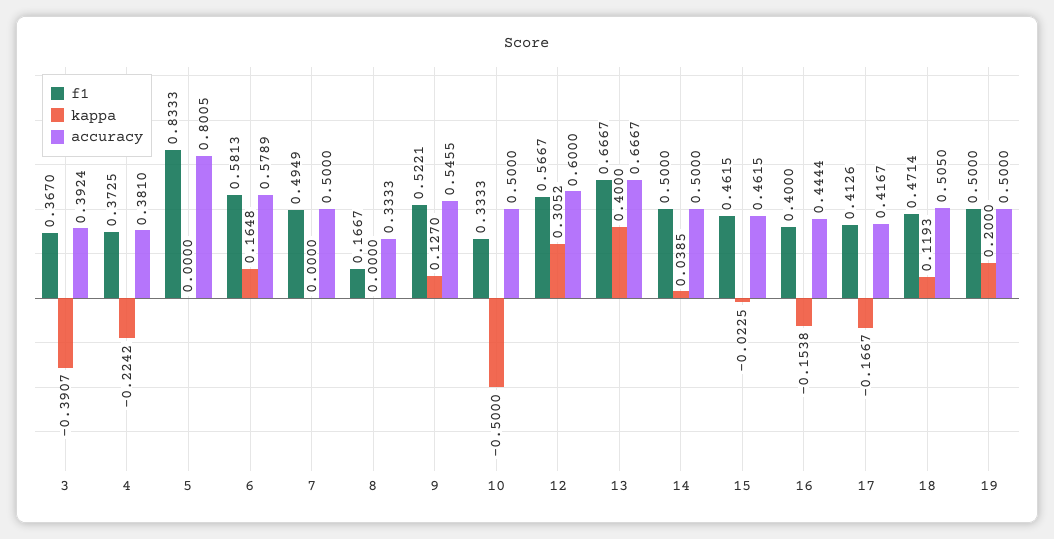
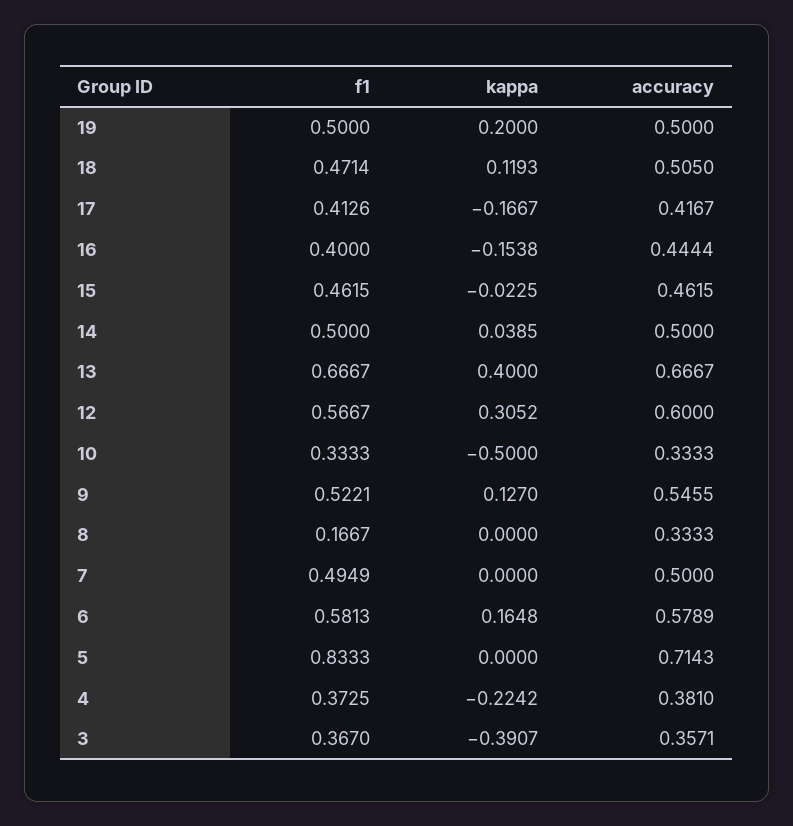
  {
    "f1": {
      "3": 0.367,
      "4": 0.3725,
      "5": 0.8333,
      "6": 0.5813,
      "7": 0.4949,
      "8": 0.1667,
      "9": 0.5221,
      "10": 0.3333,
      "12": 0.5667,
      "13": 0.6667,
      "14": 0.5,
      "15": 0.4615,
      "16": 0.4,
      "17": 0.4126,
      "18": 0.4714,
      "19": 0.5
    },
    "kappa": {
      "3": -0.3907,
      "4": -0.2242,
      "5": 0,
      "6": 0.1648,
      "7": 0,
      "8": 0,
      "9": 0.127,
      "10": -0.5,
      "12": 0.3052,
      "13": 0.4,
      "14": 0.0385,
      "15": -0.0225,
      "16": -0.1538,
      "17": -0.1667,
      "18": 0.1193,
      "19": 0.2
    },
    "accuracy": {
-     "3": 0.3924,
+     "3": 0.3571,
      "4": 0.381,
-     "5": 0.8005,
+     "5": 0.7143,
      "6": 0.5789,
      "7": 0.5,
      "8": 0.3333,
      "9": 0.5455,
-     "10": 0.5,
+     "10": 0.3333,
      "12": 0.6,
      "13": 0.6667,
      "14": 0.5,
      "15": 0.4615,
      "16": 0.4444,
      "17": 0.4167,
      "18": 0.505,
      "19": 0.5
    }
  }

